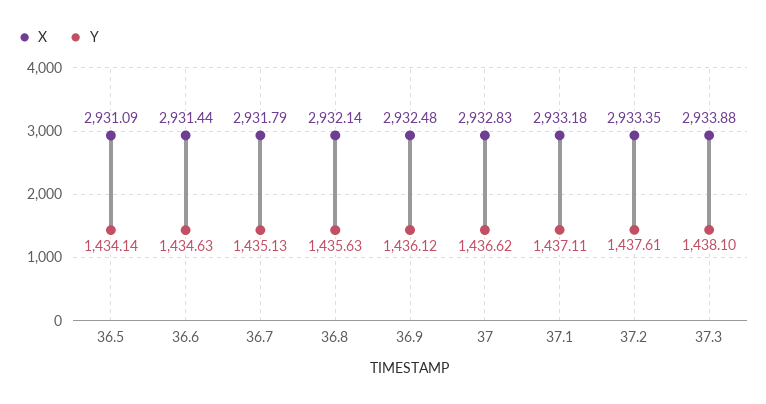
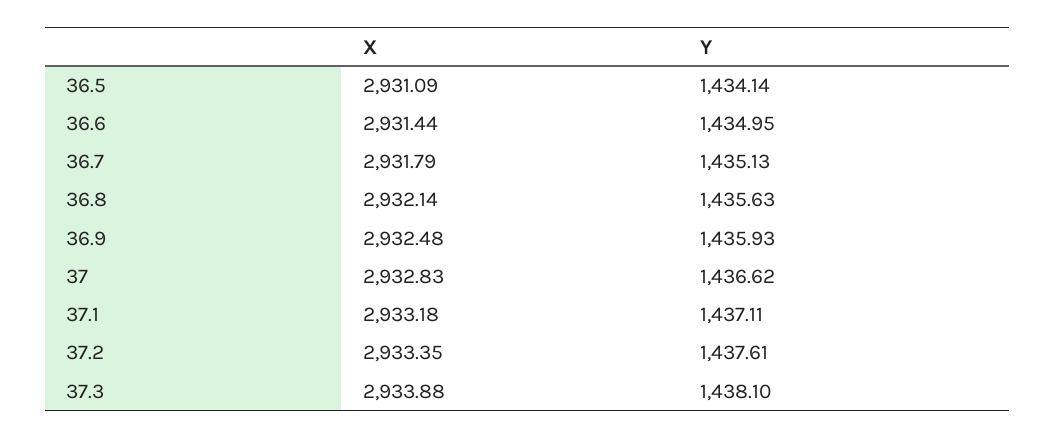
  {
    "X": {
      "36.5": 2931.09,
      "36.6": 2931.44,
      "36.7": 2931.79,
      "36.8": 2932.14,
      "36.9": 2932.48,
      "37": 2932.83,
      "37.1": 2933.18,
      "37.2": 2933.35,
      "37.3": 2933.88
    },
    "Y": {
      "36.5": 1434.14,
-     "36.6": 1434.63,
+     "36.6": 1434.95,
      "36.7": 1435.13,
      "36.8": 1435.63,
-     "36.9": 1436.12,
+     "36.9": 1435.93,
      "37": 1436.62,
      "37.1": 1437.11,
      "37.2": 1437.61,
      "37.3": 1438.1
    }
  }

